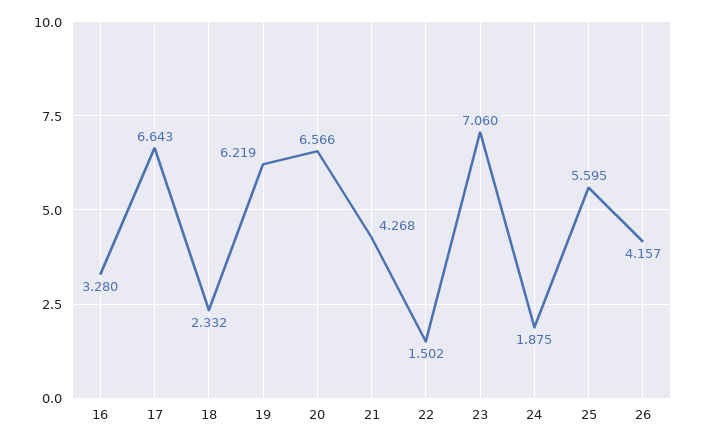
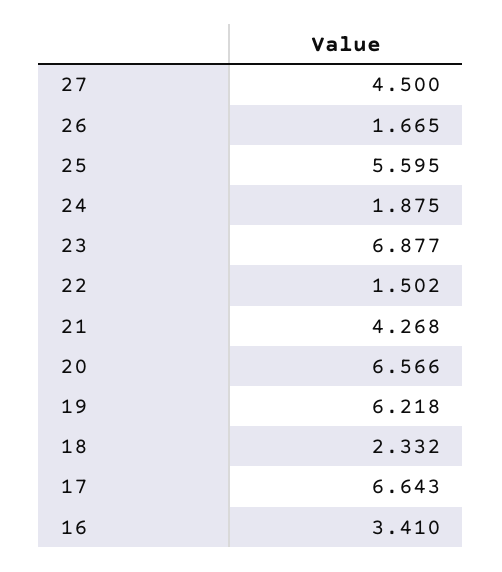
  {
-   "16": 3.28,
+   "16": 3.41,
    "17": 6.643,
    "18": 2.332,
-   "19": 6.219,
+   "19": 6.218,
    "20": 6.566,
    "21": 4.268,
    "22": 1.502,
-   "23": 7.06,
+   "23": 6.877,
    "24": 1.875,
    "25": 5.595,
-   "26": 4.157
+   "26": 1.665,
+   "27": 4.5
  }

